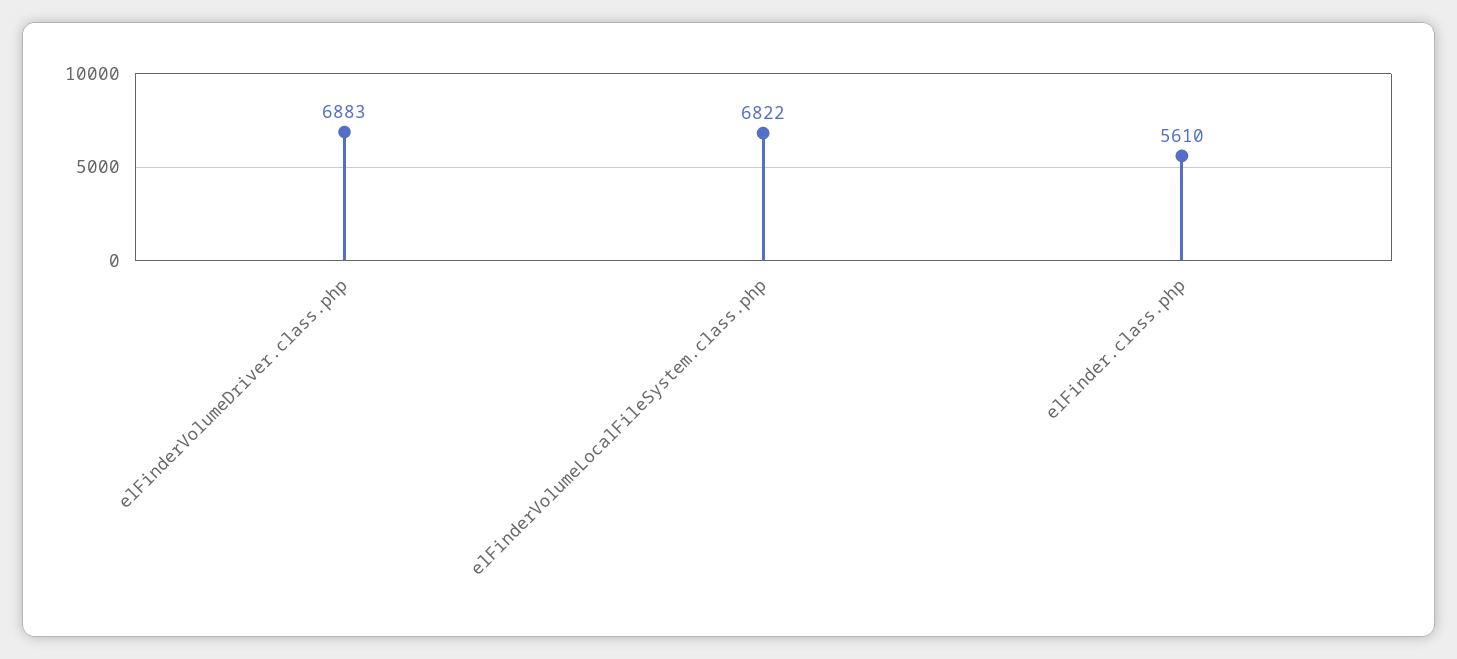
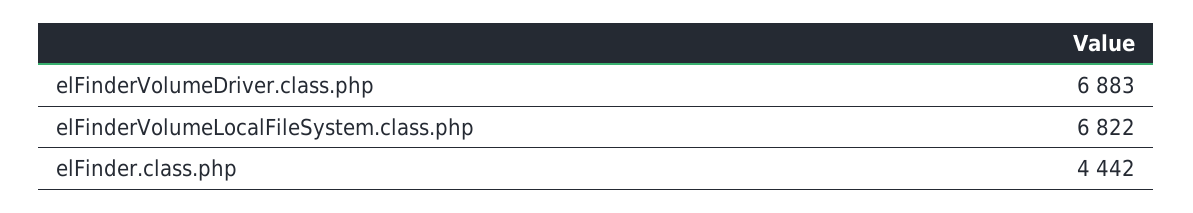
  {
    "elFinderVolumeDriver.class.php": 6883,
    "elFinderVolumeLocalFileSystem.class.php": 6822,
-   "elFinder.class.php": 5610
+   "elFinder.class.php": 4442
  }

